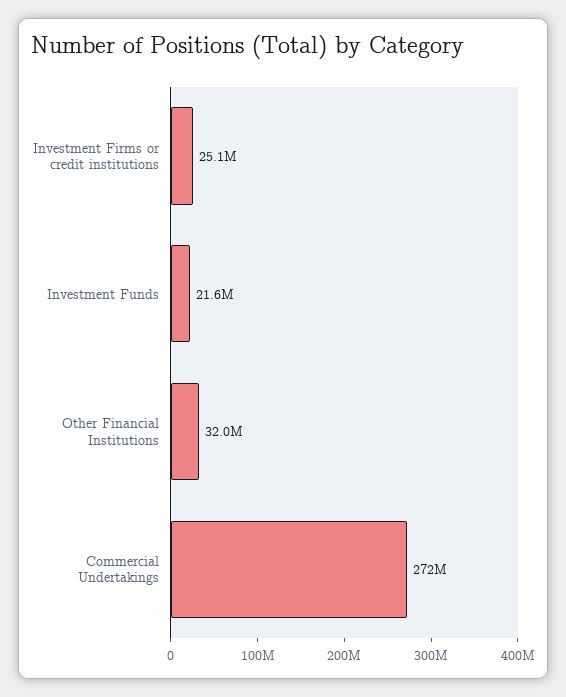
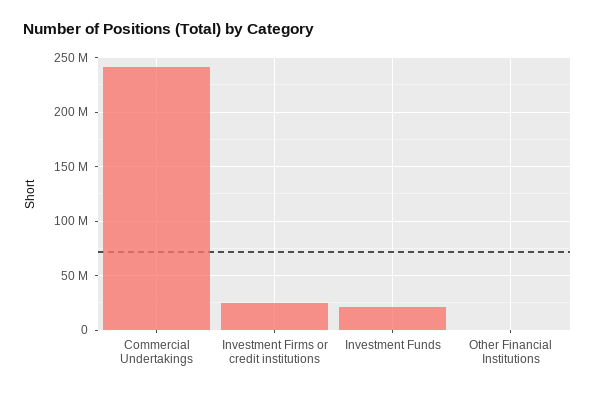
  {
    "Investment Firms or credit institutions": 25100000,
    "Investment Funds": 21600000,
-   "Other Financial Institutions": 32000000,
+   "Other Financial Institutions": 0,
-   "Commercial Undertakings": 272000000
+   "Commercial Undertakings": 240000000
  }

